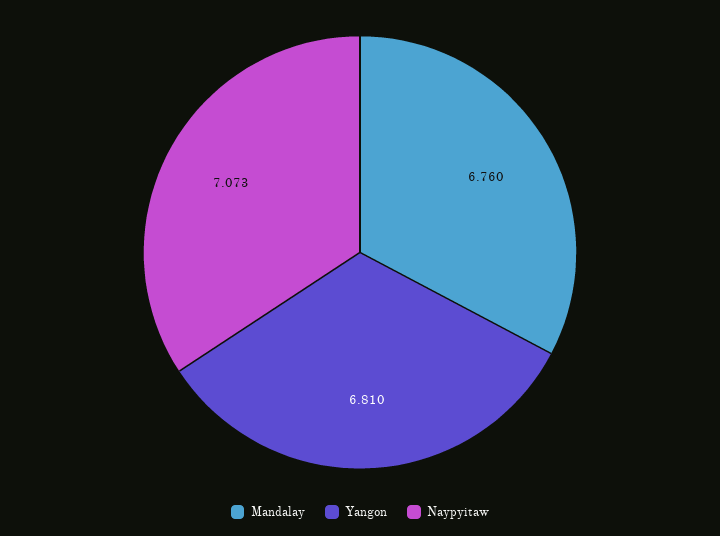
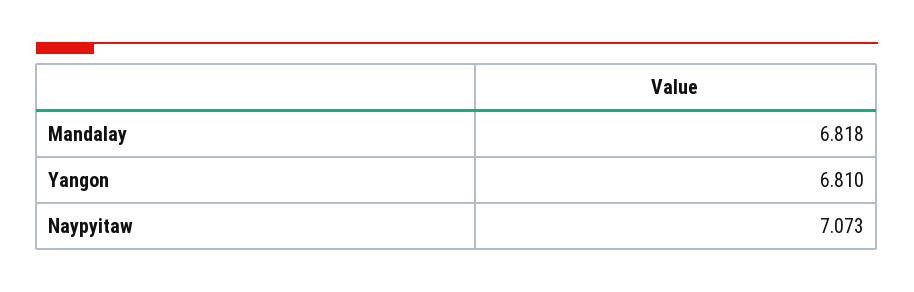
  {
-   "Mandalay": 6.76,
+   "Mandalay": 6.818,
    "Yangon": 6.81,
    "Naypyitaw": 7.073
  }

